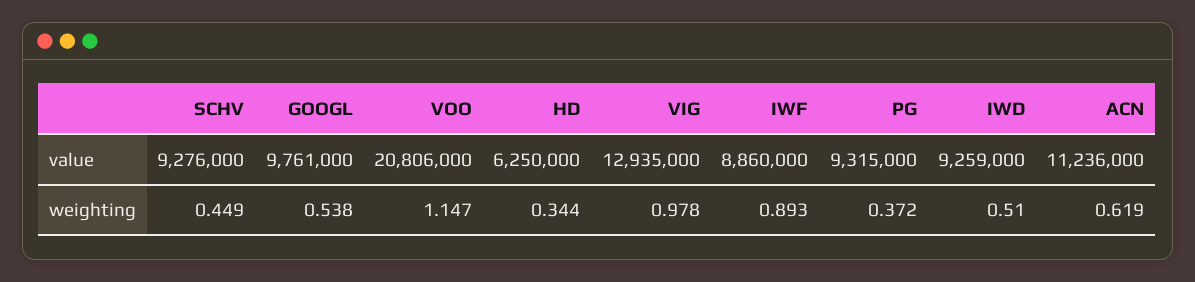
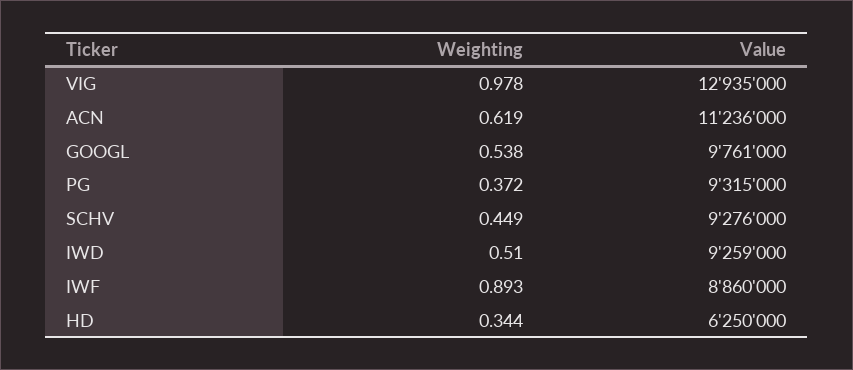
  {
    "SCHV": {
      "value": 9276000,
      "weighting": 0.449
    },
    "GOOGL": {
      "value": 9761000,
      "weighting": 0.538
    },
-   "VOO": {
-     "value": 20806000,
-     "weighting": 1.147
-   },
    "HD": {
      "value": 6250000,
      "weighting": 0.344
    },
    "VIG": {
      "value": 12935000,
      "weighting": 0.978
    },
    "IWF": {
      "value": 8860000,
      "weighting": 0.893
    },
    "PG": {
      "value": 9315000,
      "weighting": 0.372
    },
    "IWD": {
      "value": 9259000,
      "weighting": 0.51
    },
    "ACN": {
      "value": 11236000,
      "weighting": 0.619
    }
  }

